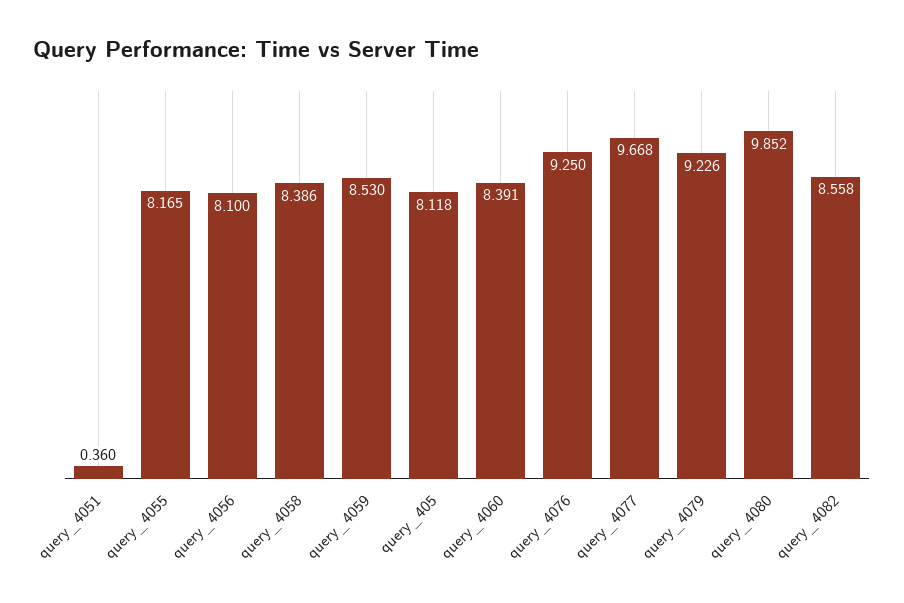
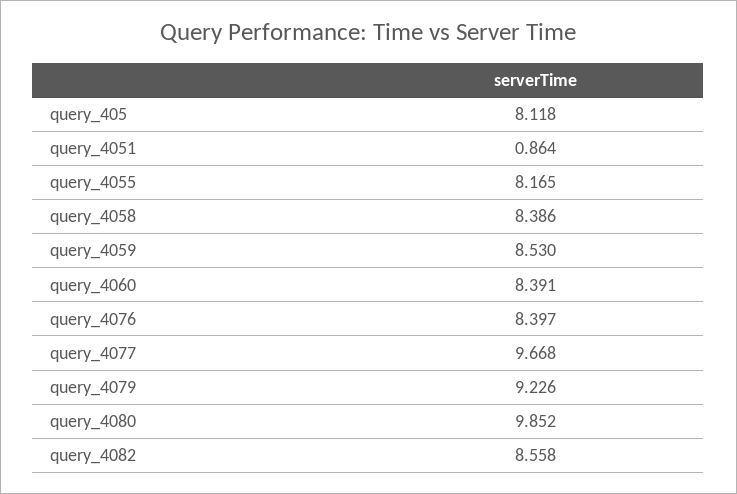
  {
-   "query_4051": 0.36,
+   "query_4051": 0.864,
    "query_4055": 8.165,
-   "query_4056": 8.1,
    "query_4058": 8.386,
    "query_4059": 8.53,
    "query_405": 8.118,
    "query_4060": 8.391,
-   "query_4076": 9.25,
+   "query_4076": 8.397,
    "query_4077": 9.668,
    "query_4079": 9.226,
    "query_4080": 9.852,
    "query_4082": 8.558
  }

